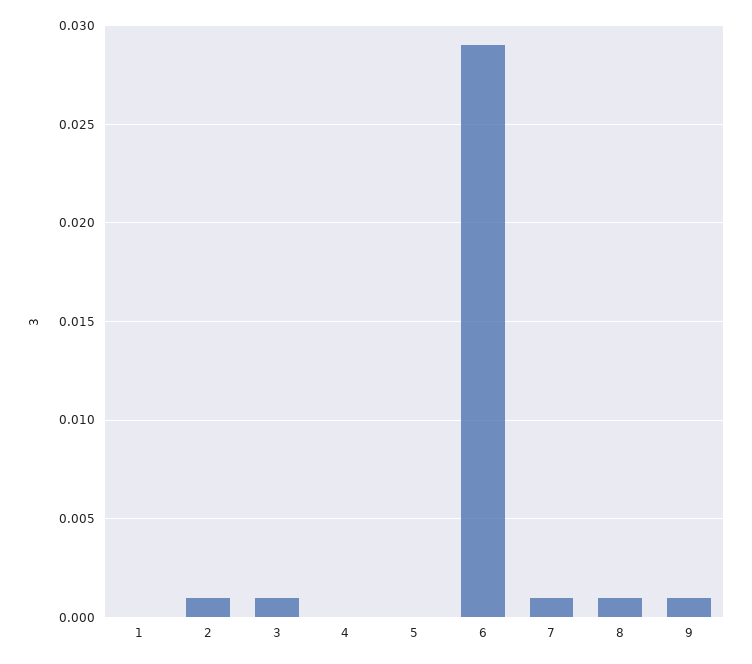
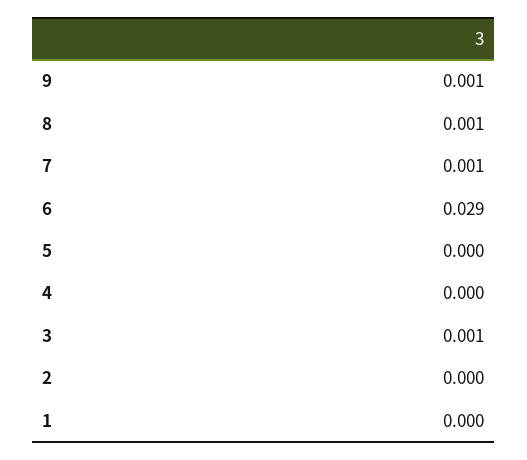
  {
    "1": 0,
-   "2": 0.001,
+   "2": 0,
    "3": 0.001,
    "4": 0,
    "5": 0,
    "6": 0.029,
    "7": 0.001,
    "8": 0.001,
    "9": 0.001
  }

